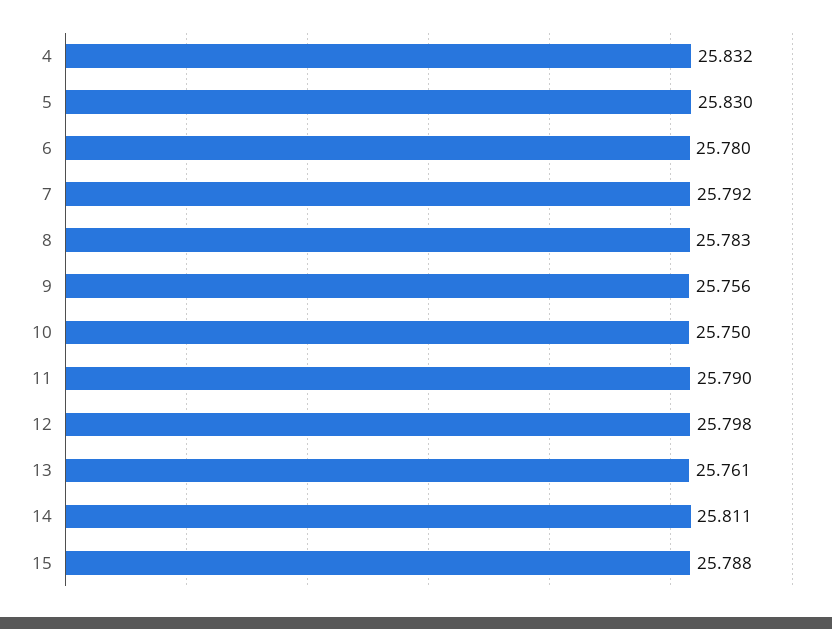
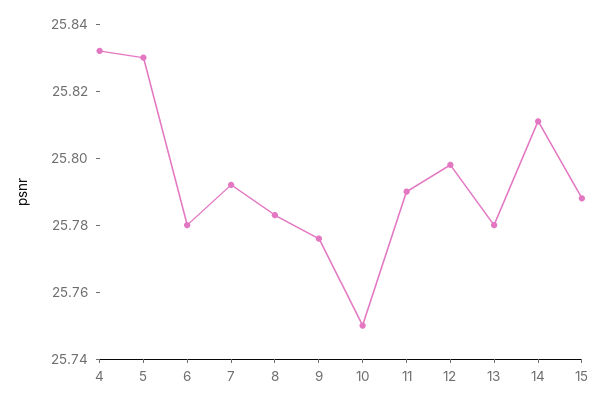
  {
    "4": 25.832,
    "5": 25.83,
    "6": 25.78,
    "7": 25.792,
    "8": 25.783,
-   "9": 25.756,
+   "9": 25.775,
    "10": 25.75,
    "11": 25.79,
    "12": 25.798,
-   "13": 25.761,
+   "13": 25.78,
    "14": 25.811,
    "15": 25.788
  }

